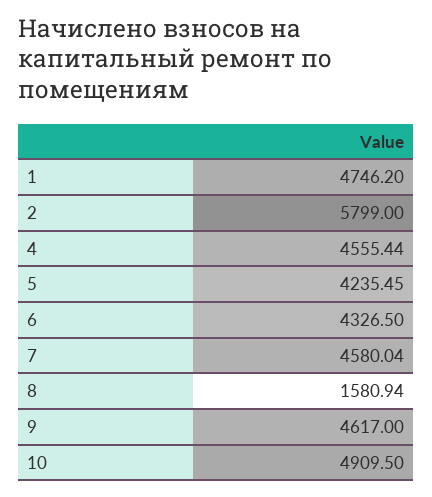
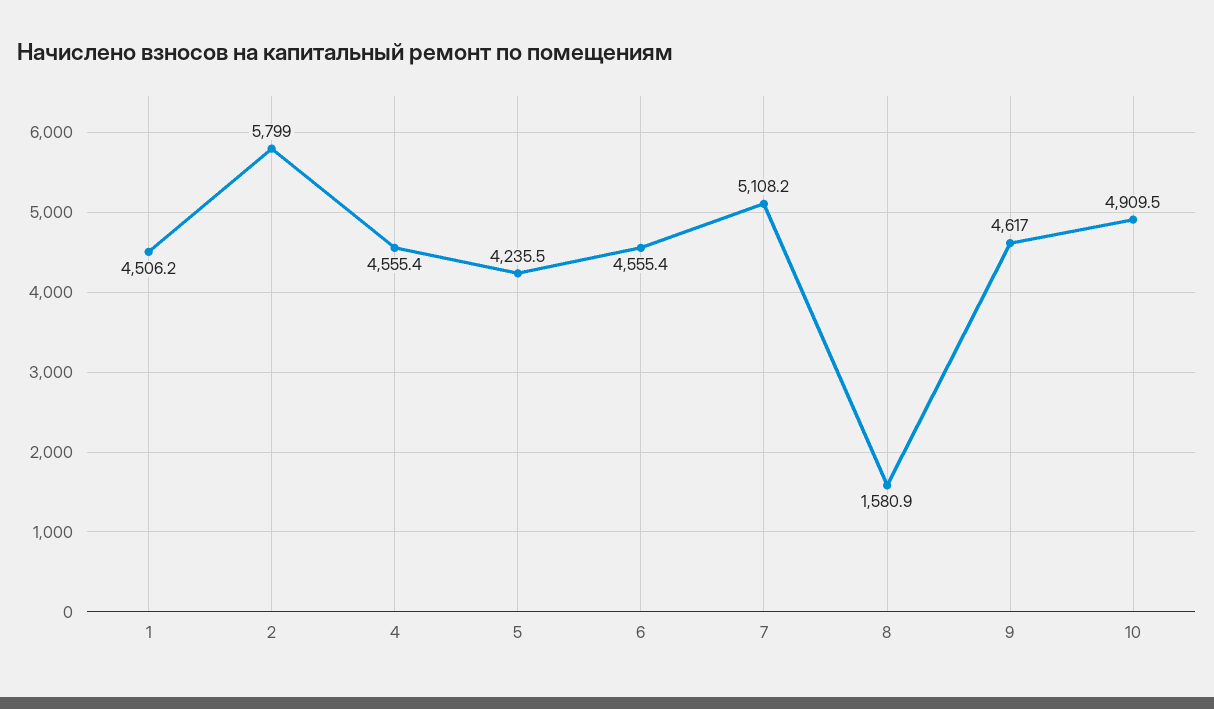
  {
-   "1": 4746.2,
+   "1": 4506.2,
    "2": 5799,
    "4": 4555.44,
    "5": 4235.45,
-   "6": 4326.5,
+   "6": 4555.4,
-   "7": 4580.04,
+   "7": 5108.2,
    "8": 1580.94,
    "9": 4617,
    "10": 4909.5
  }

